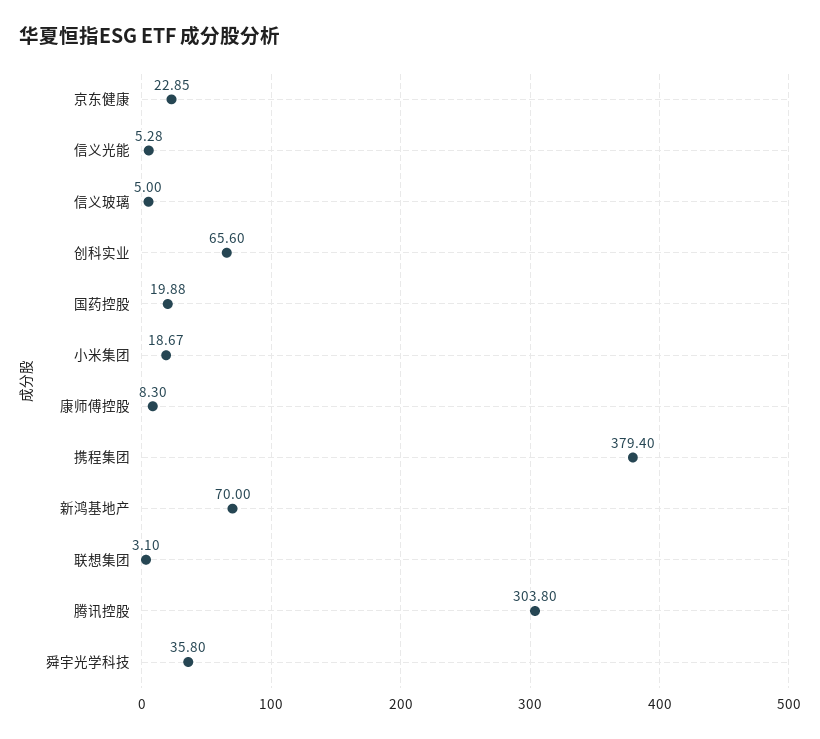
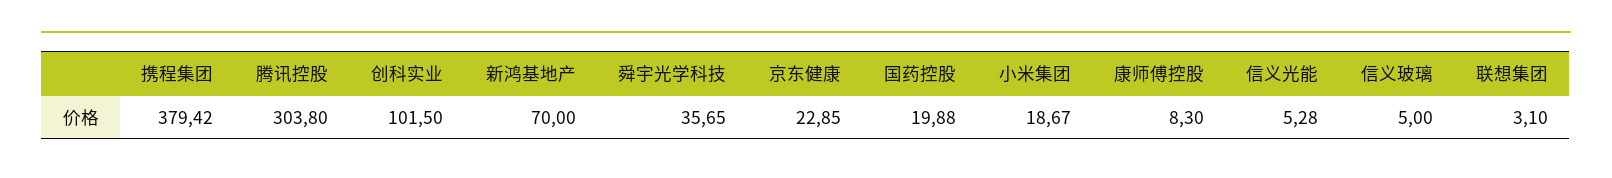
  {
    "京东健康": 22.85,
    "信义光能": 5.28,
    "信义玻璃": 5,
-   "创科实业": 65.6,
+   "创科实业": 101.5,
    "国药控股": 19.88,
    "小米集团": 18.67,
    "康师傅控股": 8.3,
-   "携程集团": 379.4,
+   "携程集团": 379.42,
    "新鸿基地产": 70,
    "联想集团": 3.1,
    "腾讯控股": 303.8,
-   "舜宇光学科技": 35.8
+   "舜宇光学科技": 35.65
  }

